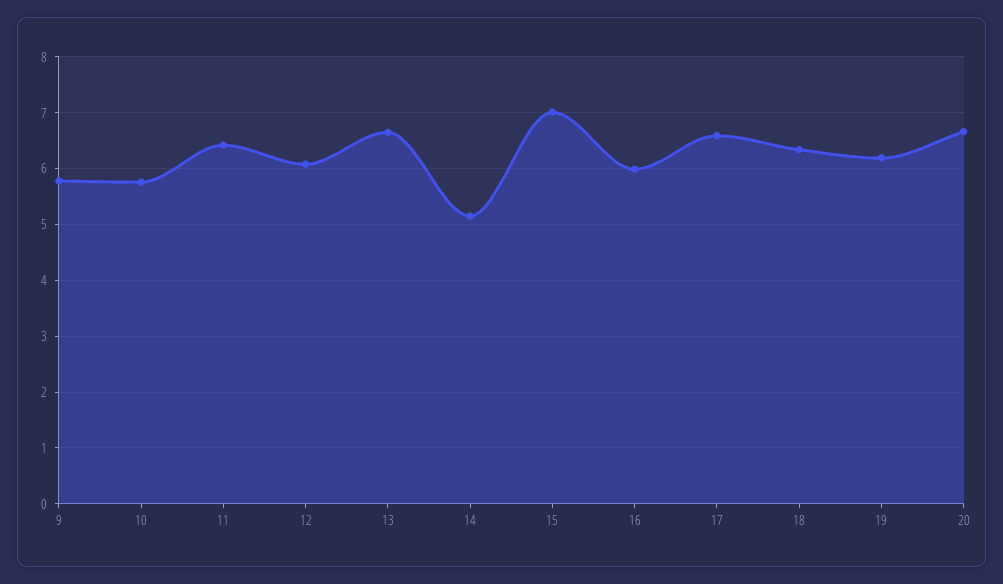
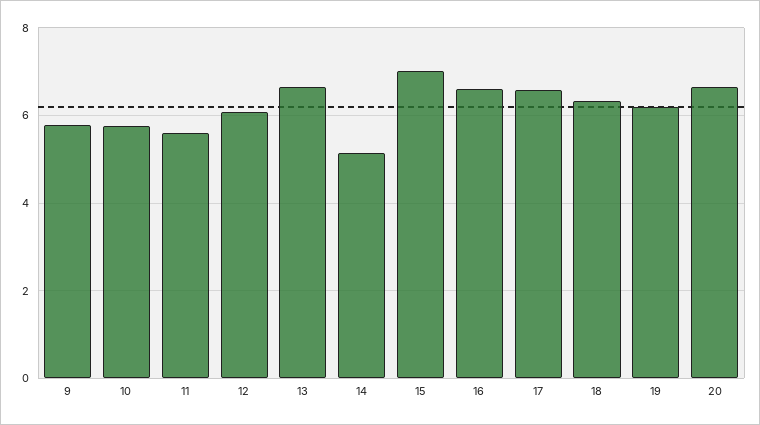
  {
    "9": 5.8,
    "10": 5.8,
-   "11": 6.4,
+   "11": 5.6,
    "12": 6,
    "13": 6.6,
    "14": 5.2,
    "15": 7,
-   "16": 6,
+   "16": 6.6,
    "17": 6.6,
    "18": 6.4,
    "19": 6.2,
    "20": 6.6
  }

